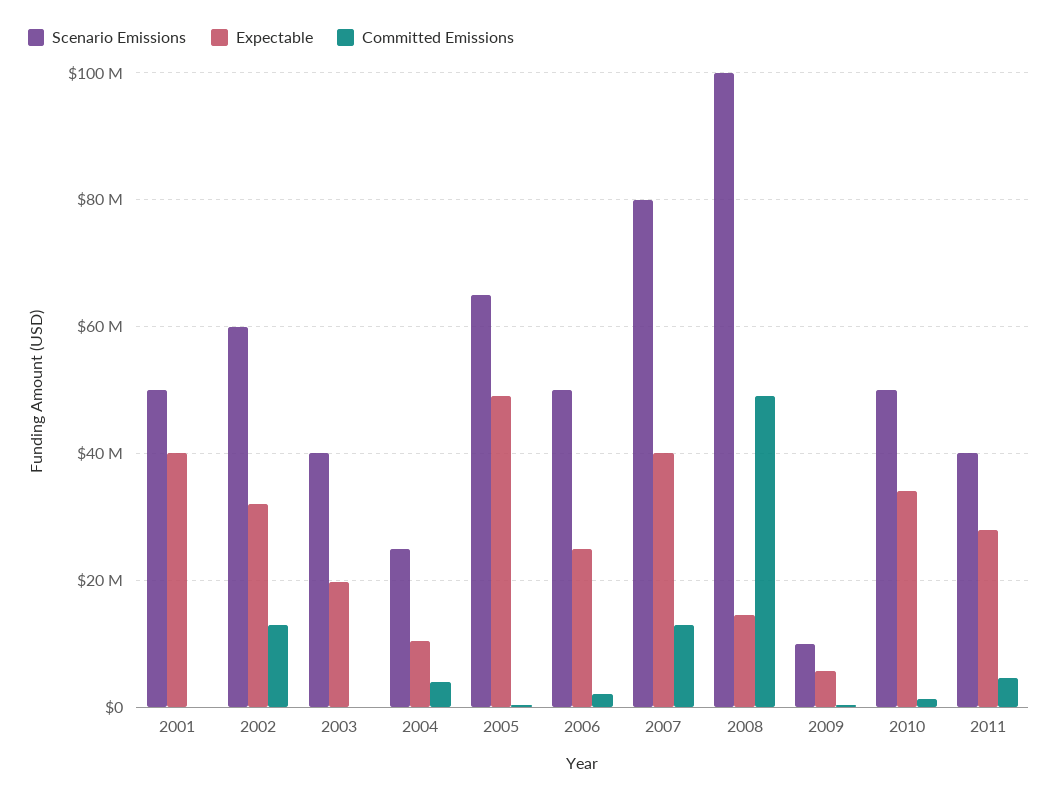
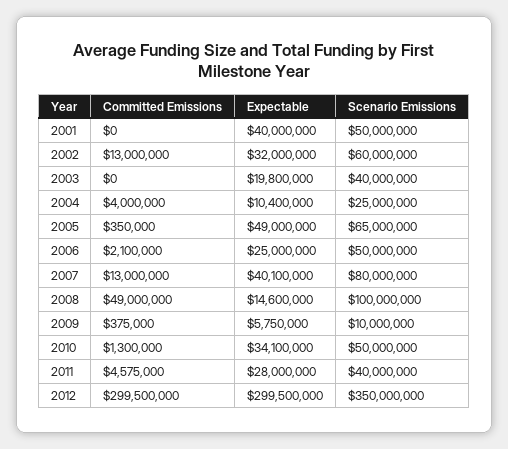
  {
    "Scenario Emissions": {
      "2001": 50000000,
      "2002": 60000000,
      "2003": 40000000,
      "2004": 25000000,
      "2005": 65000000,
      "2006": 50000000,
      "2007": 80000000,
      "2008": 100000000,
      "2009": 10000000,
      "2010": 50000000,
-     "2011": 40000000
+     "2011": 40000000,
+     "2012": 350000000
    },
    "Expectable": {
      "2001": 40000000,
      "2002": 32000000,
      "2003": 19800000,
      "2004": 10400000,
      "2005": 49000000,
      "2006": 25000000,
      "2007": 40100000,
      "2008": 14600000,
      "2009": 5750000,
      "2010": 34100000,
-     "2011": 28000000
+     "2011": 28000000,
+     "2012": 299500000
    },
    "Committed Emissions": {
      "2001": 0,
      "2002": 13000000,
      "2003": 0,
      "2004": 4000000,
      "2005": 350000,
      "2006": 2100000,
      "2007": 13000000,
      "2008": 49000000,
      "2009": 375000,
      "2010": 1300000,
-     "2011": 4575000
+     "2011": 4575000,
+     "2012": 299500000
    }
  }

